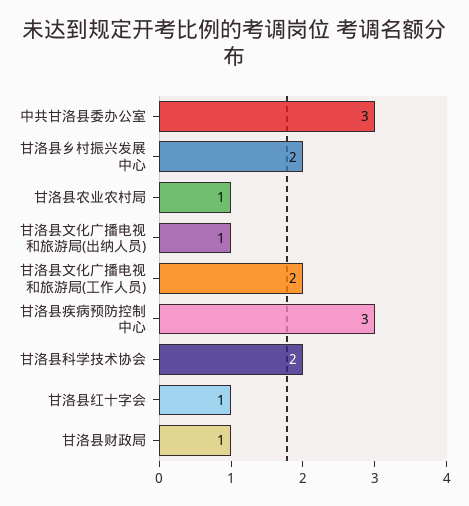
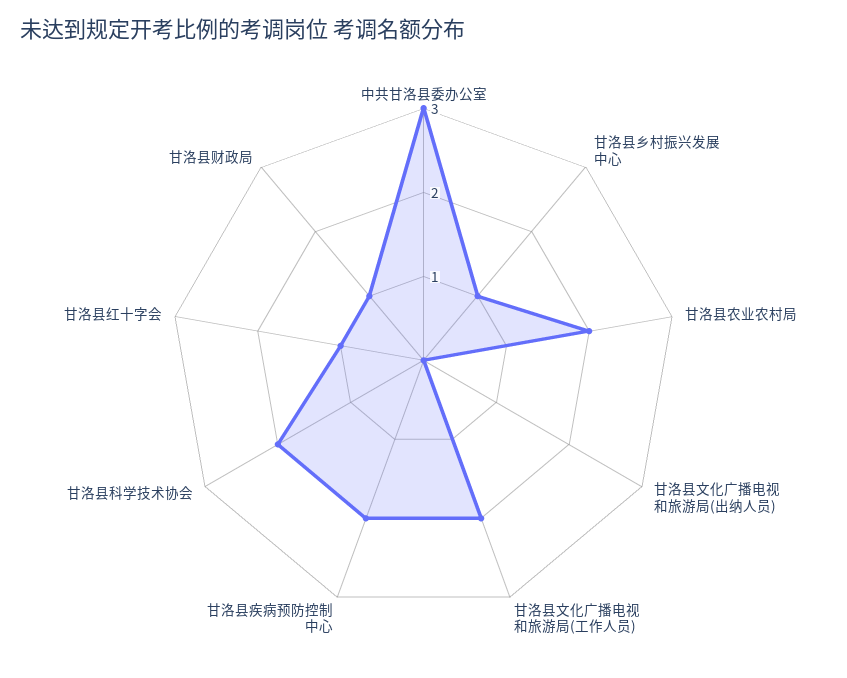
  {
    "中共甘洛县委办公室": 3,
-   "甘洛县乡村振兴发展中心": 2,
+   "甘洛县乡村振兴发展中心": 1,
-   "甘洛县农业农村局": 1,
+   "甘洛县农业农村局": 2,
-   "甘洛县文化广播电视和旅游局(出纳人员)": 1,
+   "甘洛县文化广播电视和旅游局(出纳人员)": 0,
    "甘洛县文化广播电视和旅游局(工作人员)": 2,
-   "甘洛县疾病预防控制中心": 3,
+   "甘洛县疾病预防控制中心": 2,
    "甘洛县科学技术协会": 2,
    "甘洛县红十字会": 1,
    "甘洛县财政局": 1
  }

